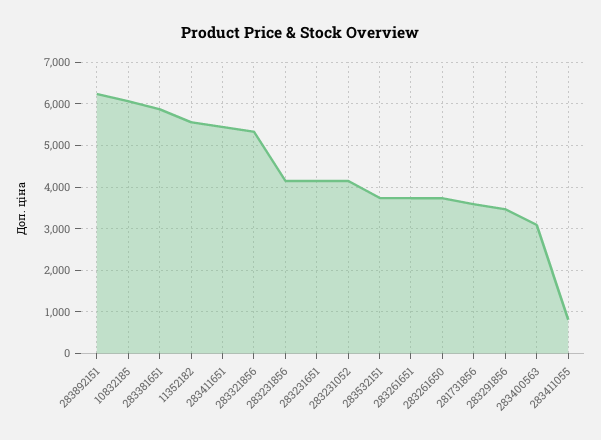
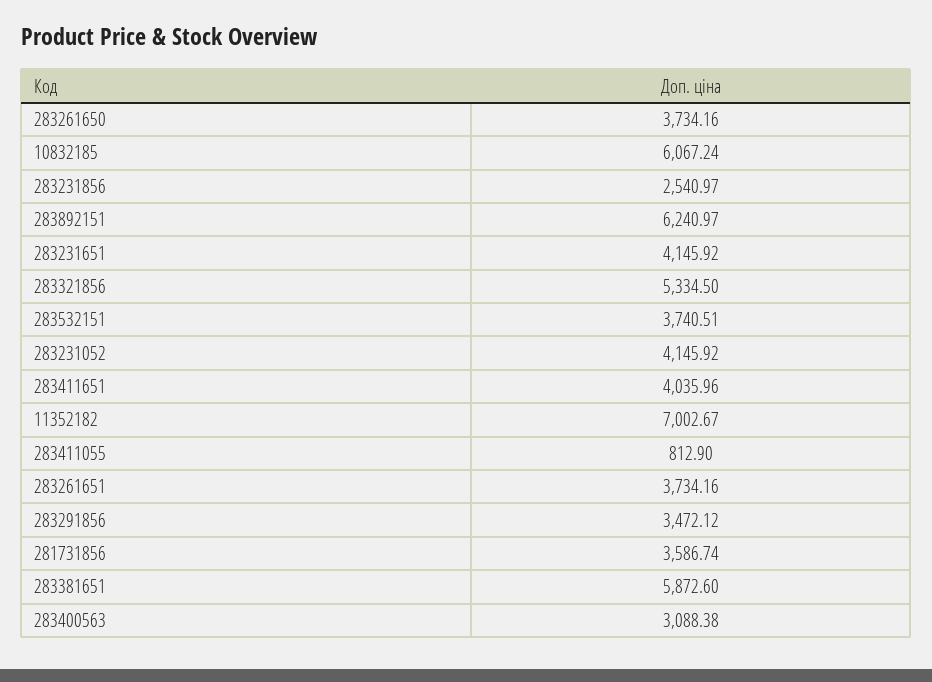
  {
    "283892151": 6240.97,
    "10832185": 6067.24,
    "283381651": 5872.6,
-   "11352182": 5600,
+   "11352182": 7002.67,
-   "283411651": 5400,
+   "283411651": 4035.96,
    "283321856": 5334.5,
-   "283231856": 4200,
+   "283231856": 2540.97,
    "283231651": 4145.92,
    "283231052": 4145.92,
    "283532151": 3740.51,
    "283261651": 3734.16,
    "283261650": 3734.16,
    "281731856": 3586.74,
    "283291856": 3472.12,
    "283400563": 3088.38,
    "283411055": 812.9
  }

